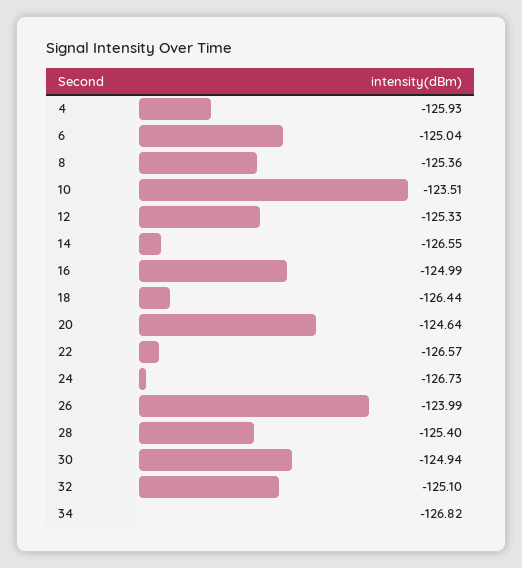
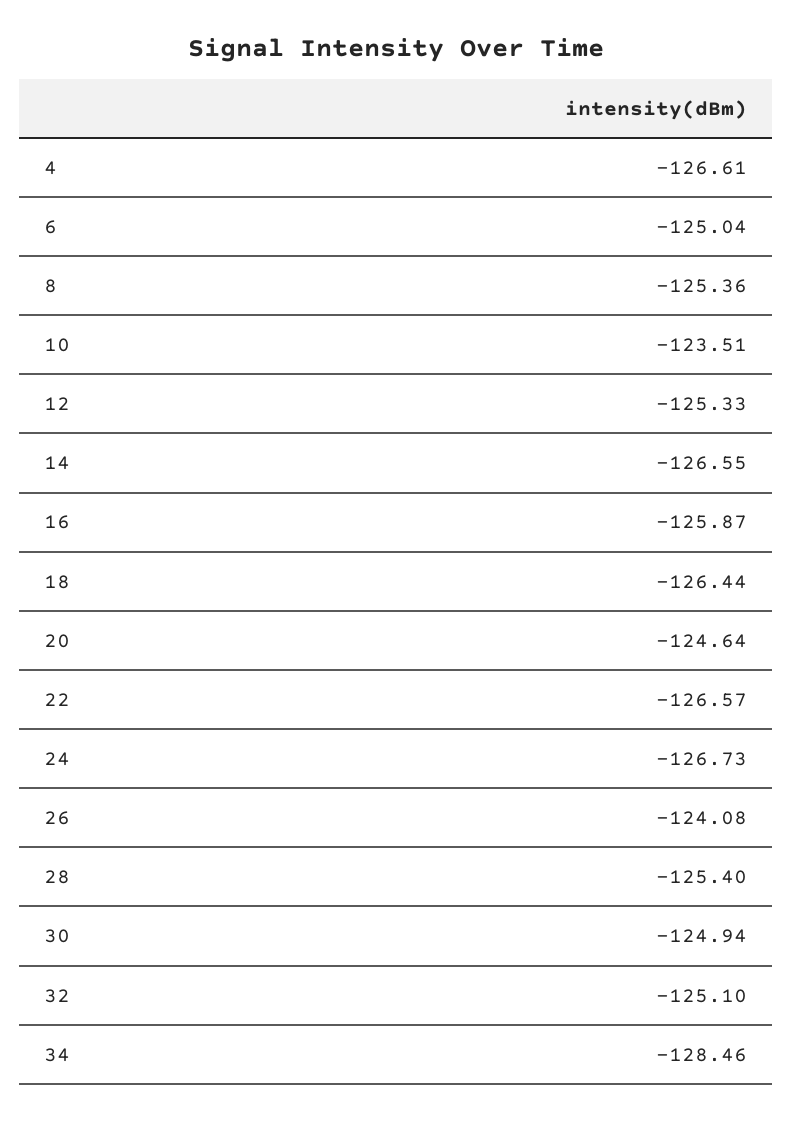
  {
-   "4": -125.93,
+   "4": -126.61,
    "6": -125.04,
    "8": -125.36,
    "10": -123.51,
    "12": -125.33,
    "14": -126.55,
-   "16": -124.99,
+   "16": -125.87,
    "18": -126.44,
    "20": -124.64,
    "22": -126.57,
    "24": -126.73,
-   "26": -123.99,
+   "26": -124.08,
    "28": -125.4,
    "30": -124.94,
    "32": -125.1,
-   "34": -126.82
+   "34": -128.46
  }

